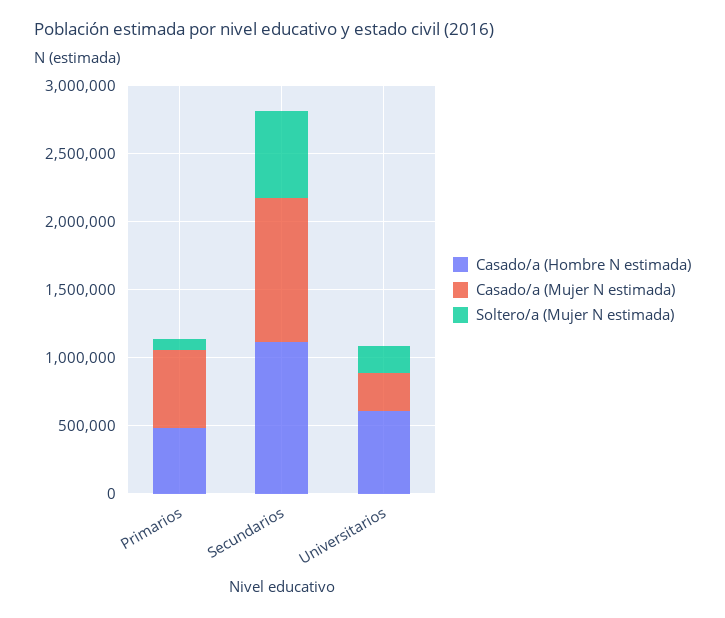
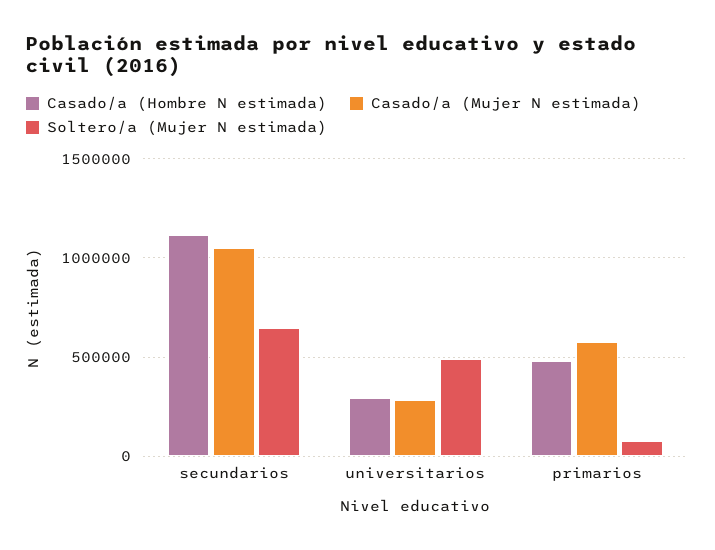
  {
    "Casado/a (Hombre N estimada)": {
      "Primarios": 500000,
      "Secundarios": 1100000,
-     "Universitarios": 600000
+     "Universitarios": 300000
    },
    "Casado/a (Mujer N estimada)": {
      "Primarios": 600000,
      "Secundarios": 1050000,
      "Universitarios": 300000
    },
    "Soltero/a (Mujer N estimada)": {
      "Primarios": 50000,
      "Secundarios": 650000,
-     "Universitarios": 200000
+     "Universitarios": 500000
    }
  }

